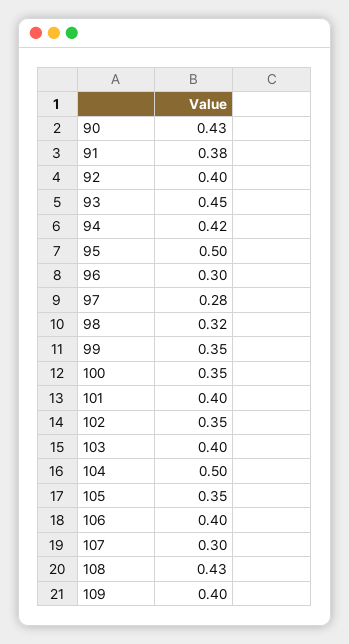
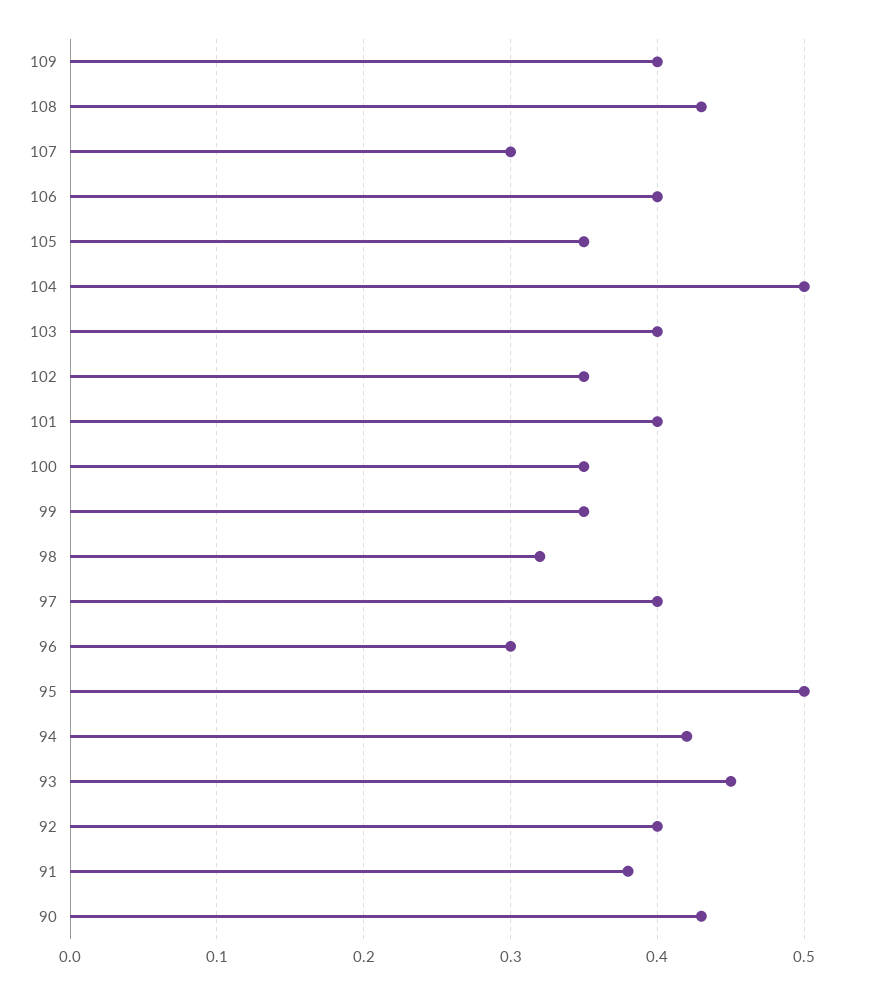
  {
    "90": 0.43,
    "91": 0.38,
    "92": 0.4,
    "93": 0.45,
    "94": 0.42,
    "95": 0.5,
    "96": 0.3,
-   "97": 0.28,
+   "97": 0.4,
    "98": 0.32,
    "99": 0.35,
    "100": 0.35,
    "101": 0.4,
    "102": 0.35,
    "103": 0.4,
    "104": 0.5,
    "105": 0.35,
    "106": 0.4,
    "107": 0.3,
    "108": 0.43,
    "109": 0.4
  }

